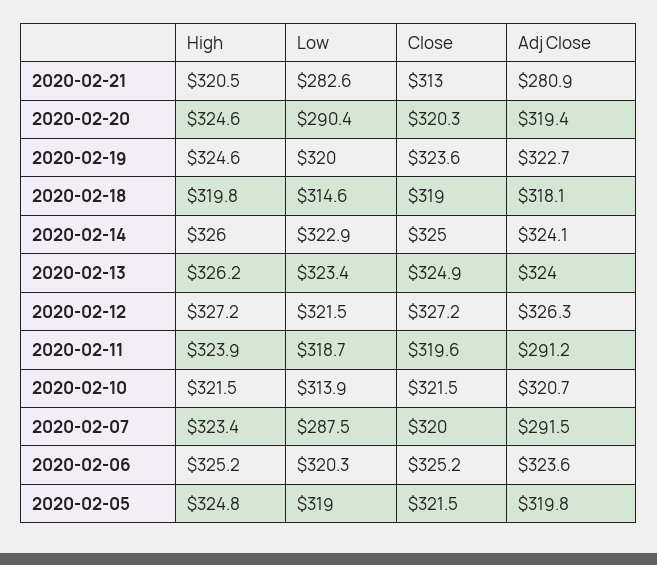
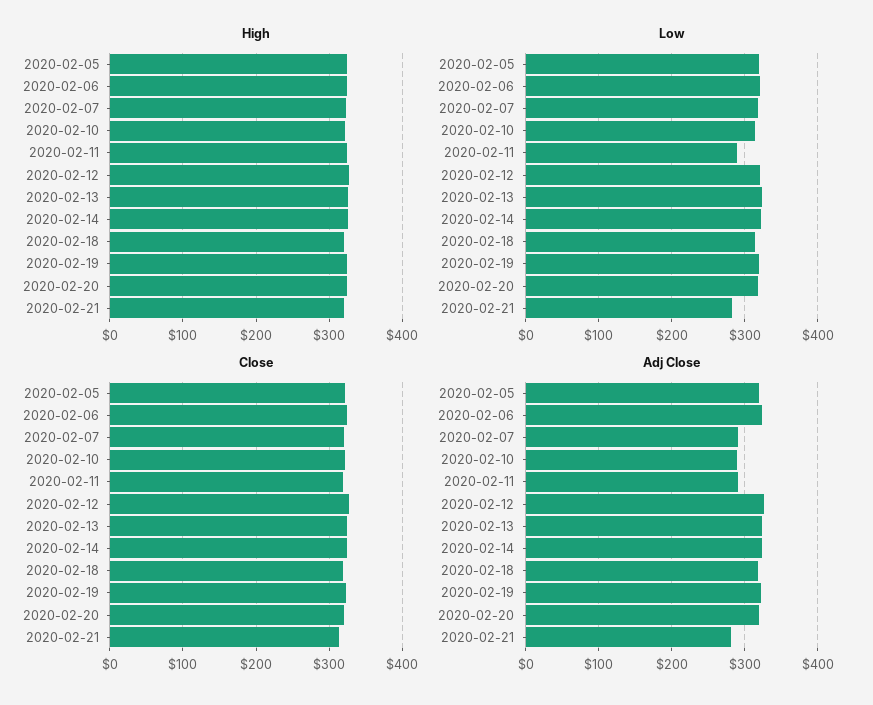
  {
    "High": {
      "2020-02-21": 320.5,
      "2020-02-20": 324.6,
      "2020-02-19": 324.6,
      "2020-02-18": 319.8,
      "2020-02-14": 326,
      "2020-02-13": 326.2,
      "2020-02-12": 327.2,
      "2020-02-11": 323.9,
      "2020-02-10": 321.5,
      "2020-02-07": 323.4,
      "2020-02-06": 325.2,
      "2020-02-05": 324.8
    },
    "Low": {
      "2020-02-21": 282.6,
-     "2020-02-20": 290.4,
+     "2020-02-20": 320,
      "2020-02-19": 320,
      "2020-02-18": 314.6,
      "2020-02-14": 322.9,
      "2020-02-13": 323.4,
      "2020-02-12": 321.5,
-     "2020-02-11": 318.7,
+     "2020-02-11": 290,
      "2020-02-10": 313.9,
-     "2020-02-07": 287.5,
+     "2020-02-07": 320,
      "2020-02-06": 320.3,
      "2020-02-05": 319
    },
    "Close": {
      "2020-02-21": 313,
      "2020-02-20": 320.3,
      "2020-02-19": 323.6,
      "2020-02-18": 319,
      "2020-02-14": 325,
      "2020-02-13": 324.9,
      "2020-02-12": 327.2,
      "2020-02-11": 319.6,
      "2020-02-10": 321.5,
      "2020-02-07": 320,
      "2020-02-06": 325.2,
      "2020-02-05": 321.5
    },
    "Adj Close": {
      "2020-02-21": 280.9,
      "2020-02-20": 319.4,
      "2020-02-19": 322.7,
      "2020-02-18": 318.1,
      "2020-02-14": 324.1,
      "2020-02-13": 324,
      "2020-02-12": 326.3,
      "2020-02-11": 291.2,
-     "2020-02-10": 320.7,
+     "2020-02-10": 290,
      "2020-02-07": 291.5,
      "2020-02-06": 323.6,
      "2020-02-05": 319.8
    }
  }

